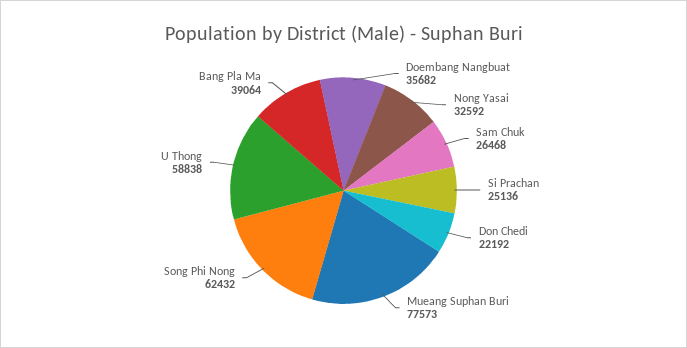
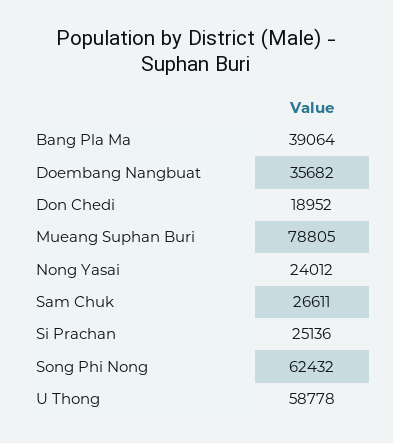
  {
    "Doembang Nangbuat": 35682,
-   "Nong Yasai": 32592,
+   "Nong Yasai": 24012,
-   "Sam Chuk": 26468,
+   "Sam Chuk": 26611,
    "Si Prachan": 25136,
-   "Don Chedi": 22192,
+   "Don Chedi": 18952,
-   "Mueang Suphan Buri": 77573,
+   "Mueang Suphan Buri": 78805,
    "Song Phi Nong": 62432,
-   "U Thong": 58838,
+   "U Thong": 58778,
    "Bang Pla Ma": 39064
  }

